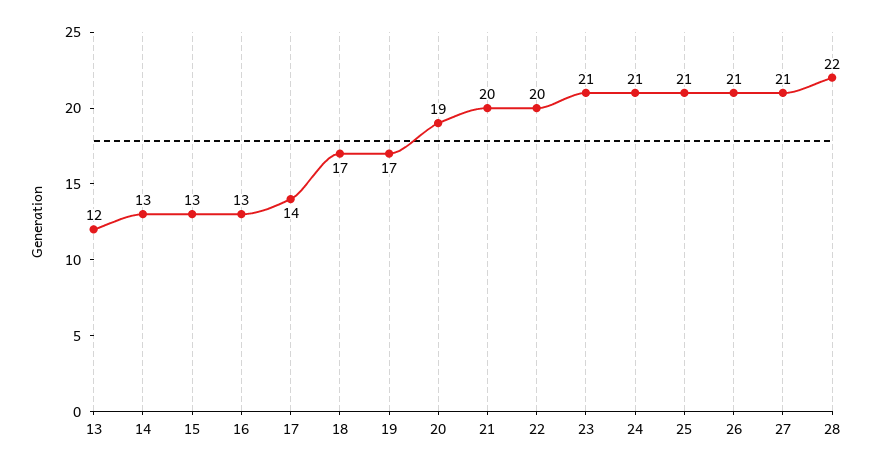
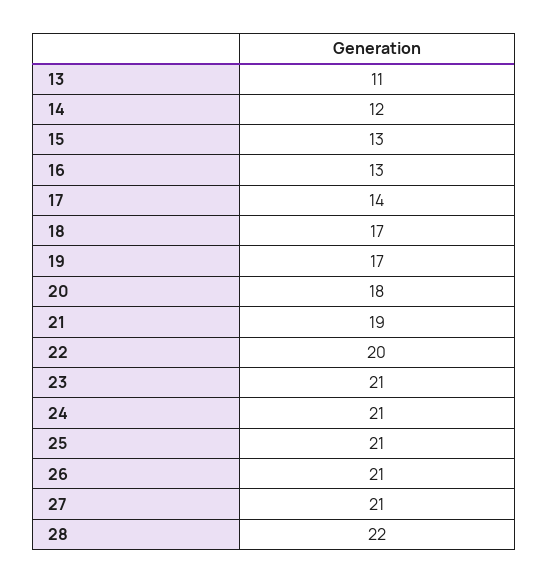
  {
-   "13": 12,
+   "13": 11,
-   "14": 13,
+   "14": 12,
    "15": 13,
    "16": 13,
    "17": 14,
    "18": 17,
    "19": 17,
-   "20": 19,
+   "20": 18,
-   "21": 20,
+   "21": 19,
    "22": 20,
    "23": 21,
    "24": 21,
    "25": 21,
    "26": 21,
    "27": 21,
    "28": 22
  }

